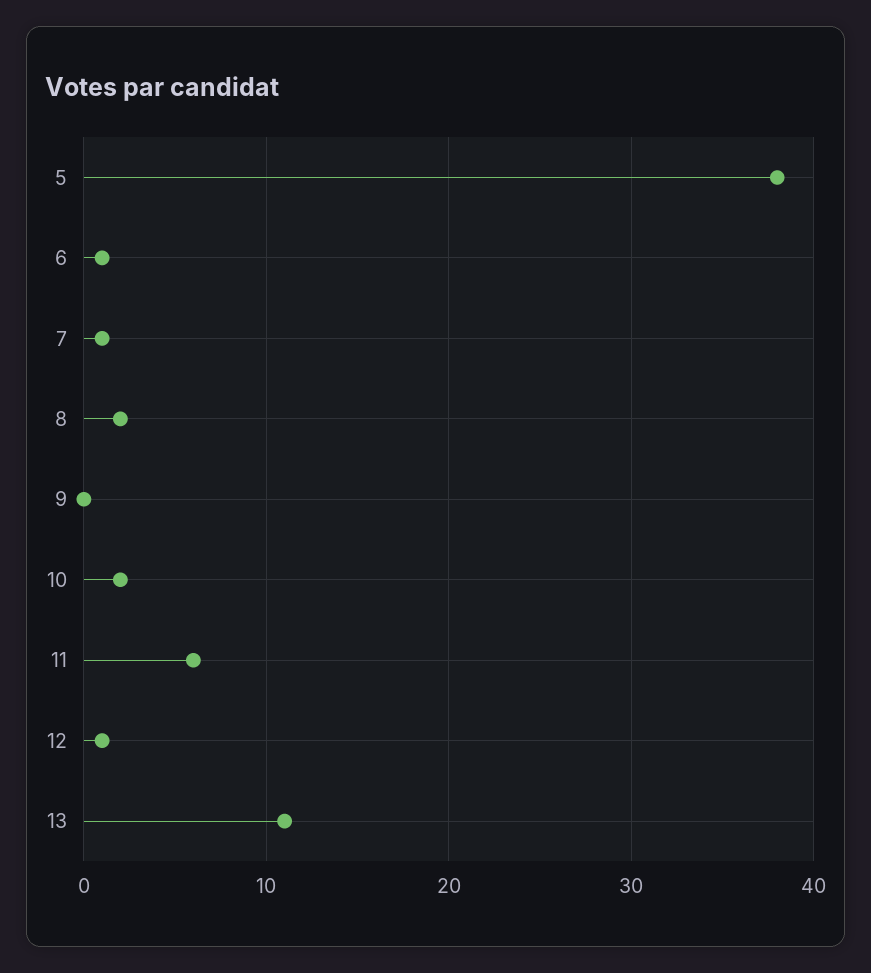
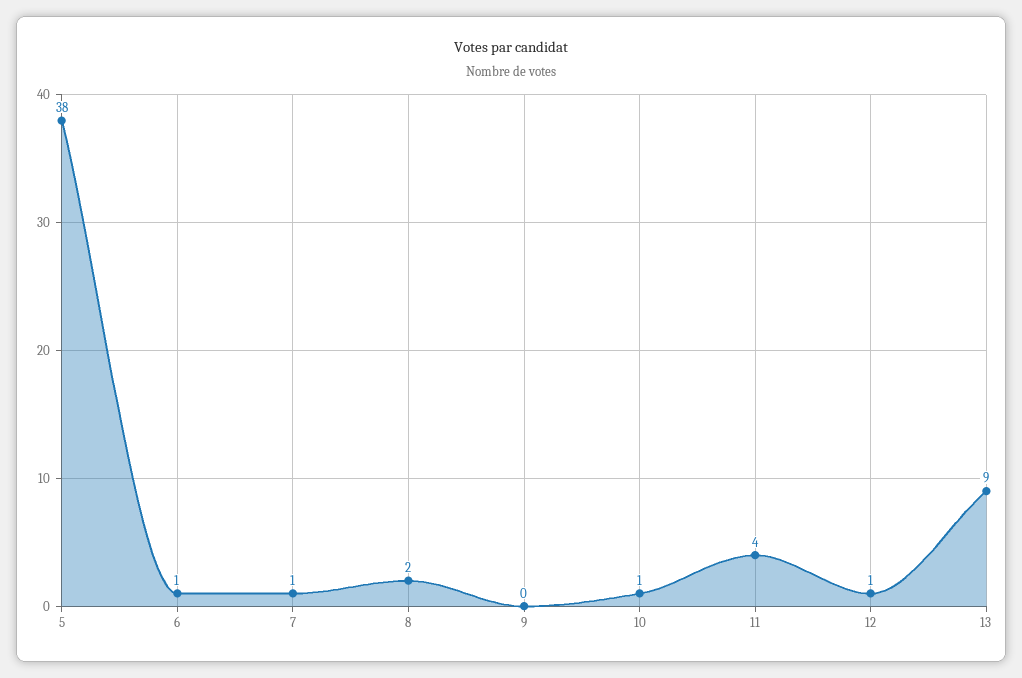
  {
    "5": 38,
    "6": 1,
    "7": 1,
    "8": 2,
    "9": 0,
-   "10": 2,
+   "10": 1,
-   "11": 6,
+   "11": 4,
    "12": 1,
-   "13": 11
+   "13": 9
  }

